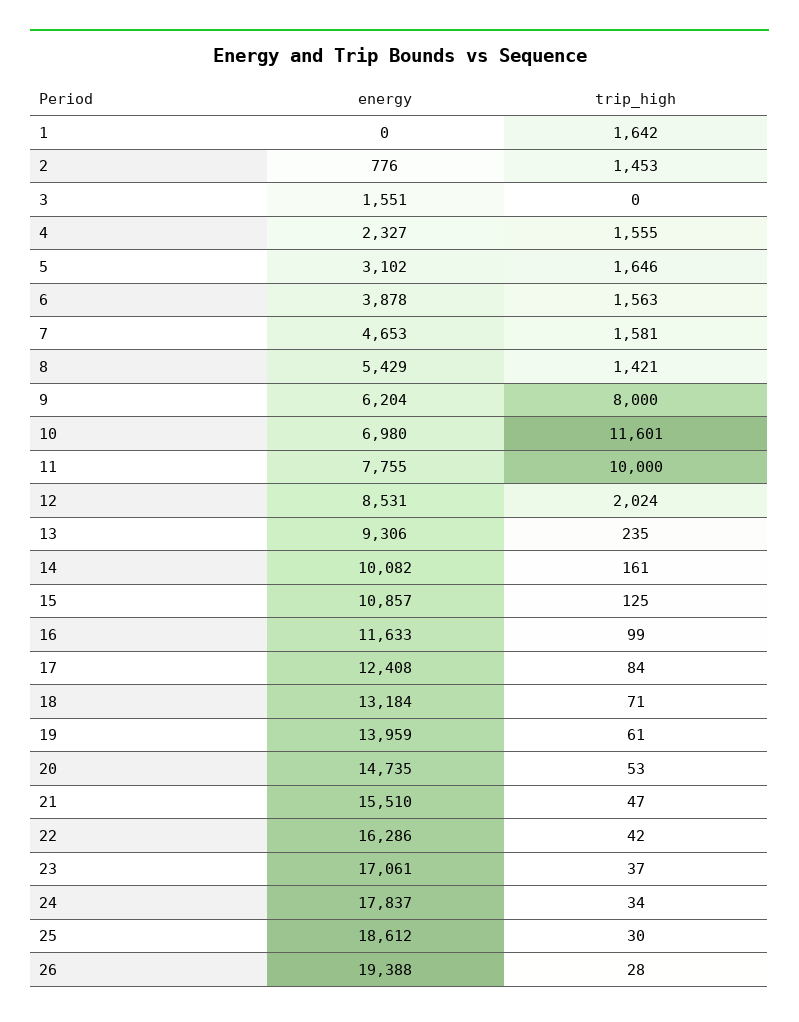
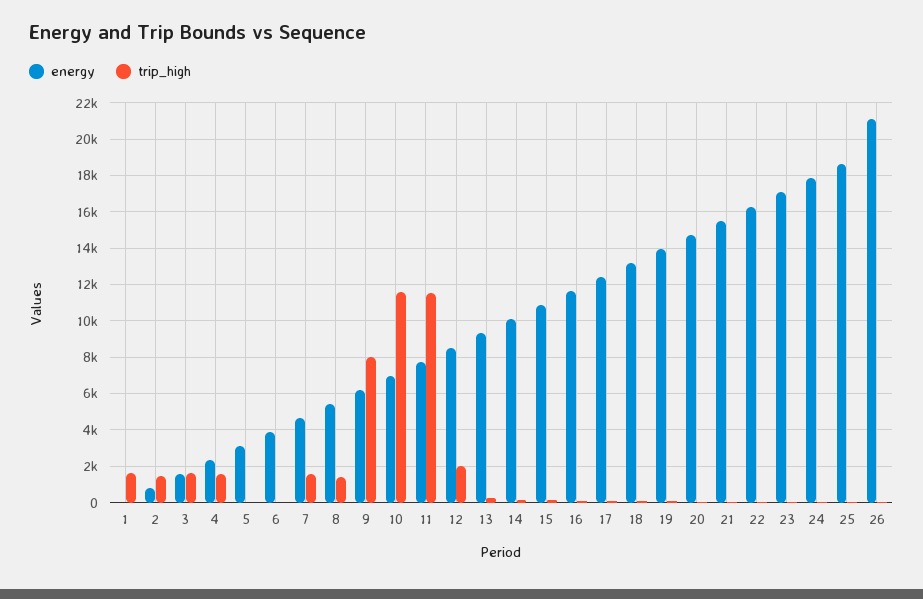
  {
    "energy": {
      "1": 0,
      "2": 776,
      "3": 1551,
      "4": 2327,
      "5": 3102,
      "6": 3878,
      "7": 4653,
      "8": 5429,
      "9": 6204,
      "10": 6980,
      "11": 7755,
      "12": 8531,
      "13": 9306,
      "14": 10082,
      "15": 10857,
      "16": 11633,
      "17": 12408,
      "18": 13184,
      "19": 13959,
      "20": 14735,
      "21": 15510,
      "22": 16286,
      "23": 17061,
      "24": 17837,
      "25": 18612,
-     "26": 19388
+     "26": 21000
    },
    "trip_high": {
      "1": 1642,
      "2": 1453,
-     "3": 0,
+     "3": 1500,
      "4": 1555,
-     "5": 1646,
+     "5": 0,
-     "6": 1563,
+     "6": 0,
      "7": 1581,
      "8": 1421,
      "9": 8000,
      "10": 11601,
-     "11": 10000,
+     "11": 11500,
      "12": 2024,
      "13": 235,
      "14": 161,
      "15": 125,
      "16": 99,
      "17": 84,
      "18": 71,
      "19": 61,
      "20": 53,
      "21": 47,
      "22": 42,
      "23": 37,
      "24": 34,
      "25": 30,
      "26": 28
    }
  }

